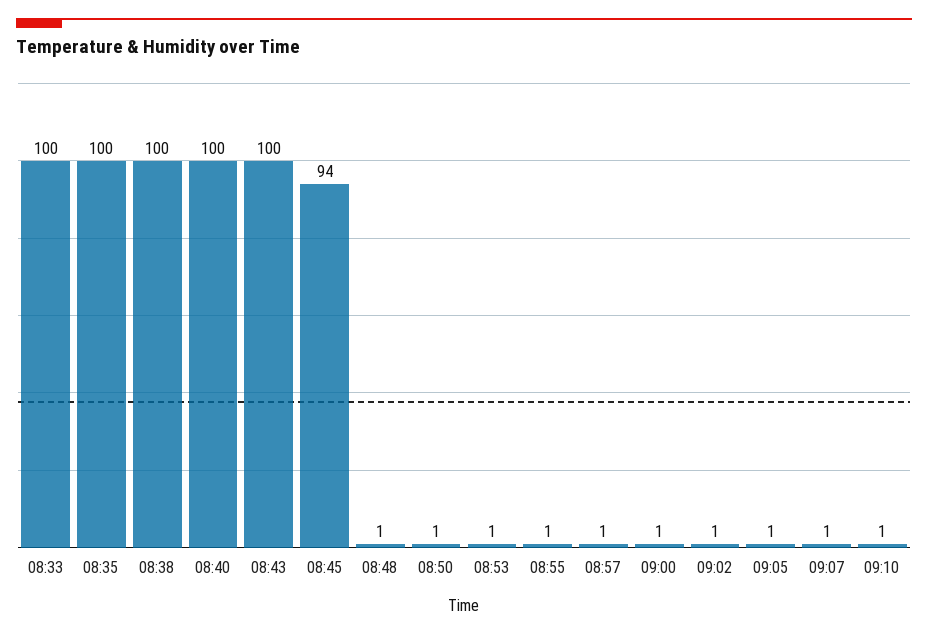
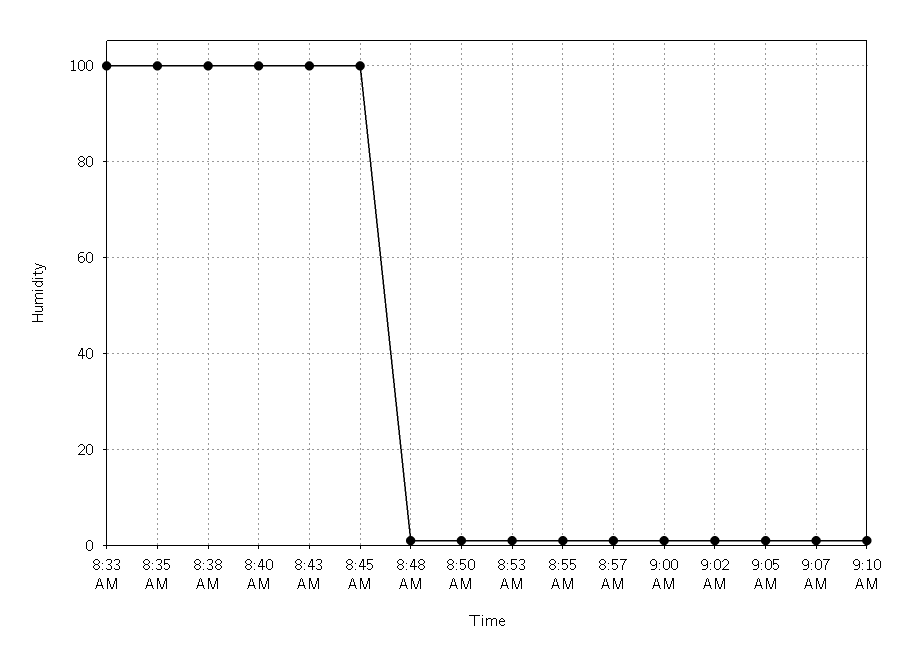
  {
    "08:33": 100,
    "08:35": 100,
    "08:38": 100,
    "08:40": 100,
    "08:43": 100,
-   "08:45": 94,
+   "08:45": 100,
    "08:48": 1,
    "08:50": 1,
    "08:53": 1,
    "08:55": 1,
    "08:57": 1,
    "09:00": 1,
    "09:02": 1,
    "09:05": 1,
    "09:07": 1,
    "09:10": 1
  }

